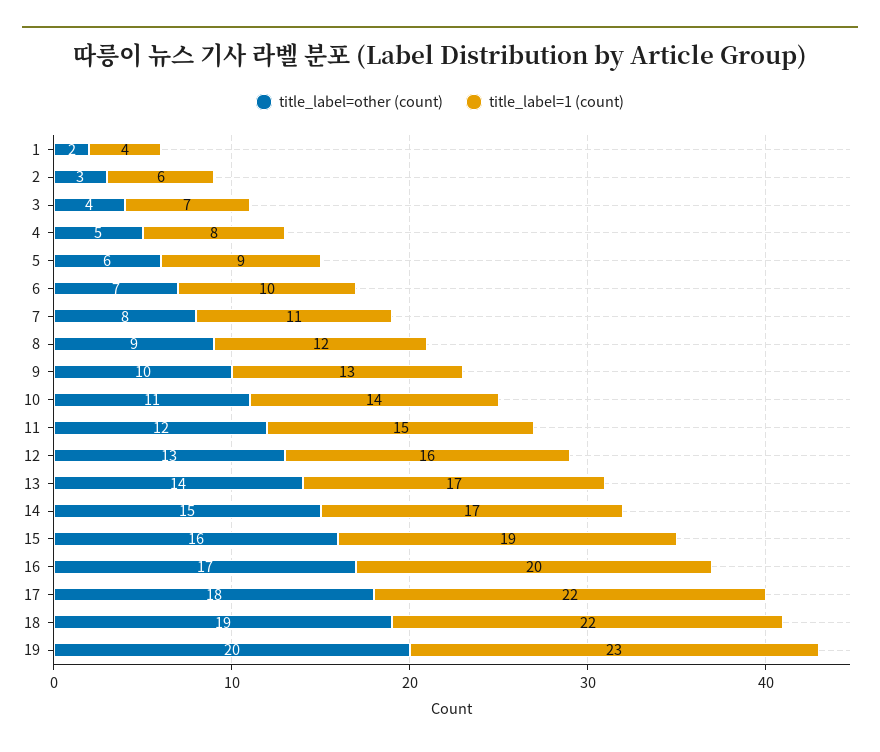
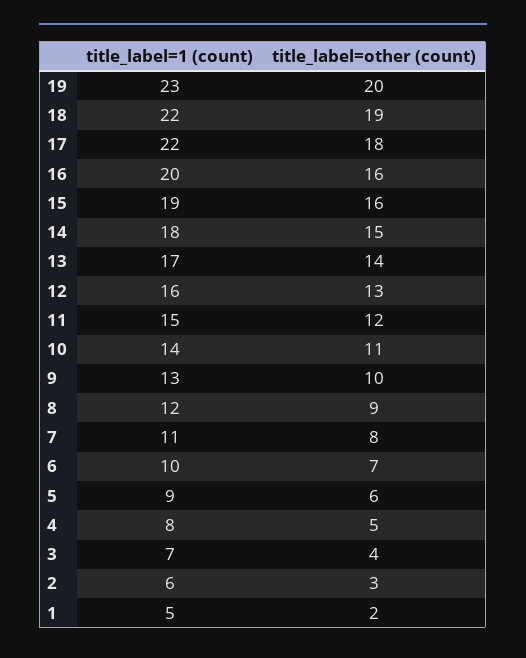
  {
    "title_label=other (count)": {
      "1": 2,
      "2": 3,
      "3": 4,
      "4": 5,
      "5": 6,
      "6": 7,
      "7": 8,
      "8": 9,
      "9": 10,
      "10": 11,
      "11": 12,
      "12": 13,
      "13": 14,
      "14": 15,
      "15": 16,
-     "16": 17,
+     "16": 16,
      "17": 18,
      "18": 19,
      "19": 20
    },
    "title_label=1 (count)": {
-     "1": 4,
+     "1": 5,
      "2": 6,
      "3": 7,
      "4": 8,
      "5": 9,
      "6": 10,
      "7": 11,
      "8": 12,
      "9": 13,
      "10": 14,
      "11": 15,
      "12": 16,
      "13": 17,
-     "14": 17,
+     "14": 18,
      "15": 19,
      "16": 20,
      "17": 22,
      "18": 22,
      "19": 23
    }
  }

